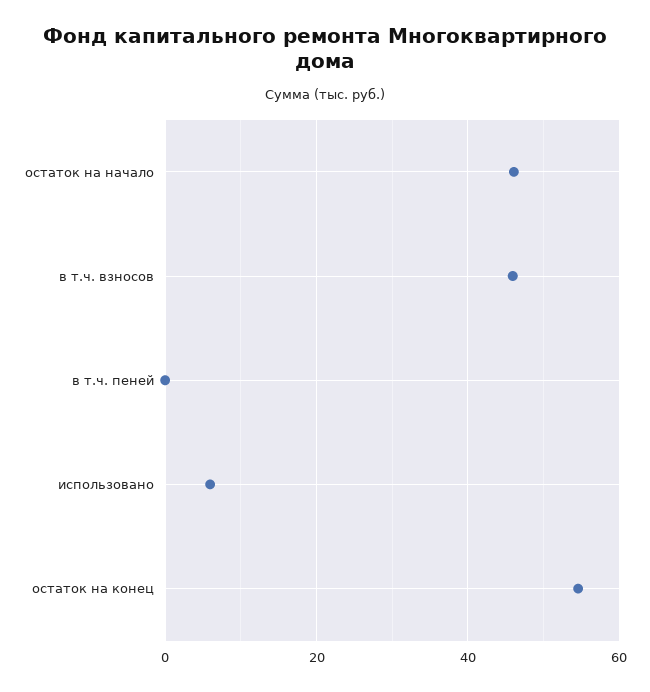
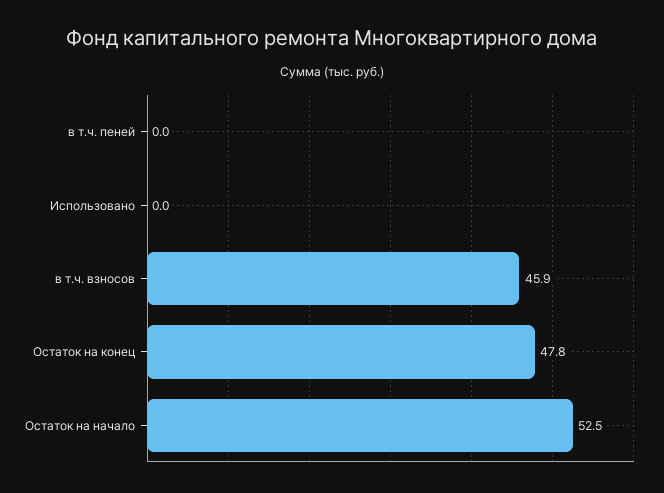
  {
-   "остаток на начало": 46,
+   "остаток на начало": 52.5,
    "в т.ч. взносов": 45.9,
    "в т.ч. пеней": 0,
-   "использовано": 6,
+   "использовано": 0,
-   "остаток на конец": 54
+   "остаток на конец": 47.8
  }

